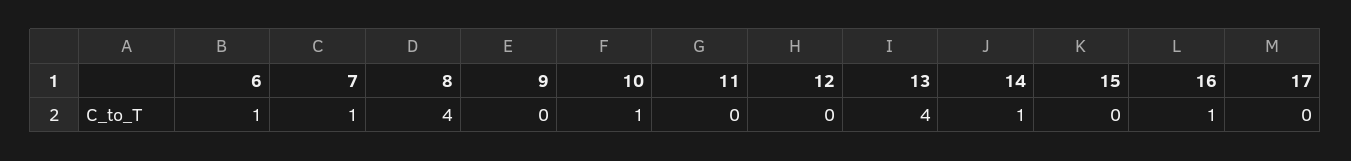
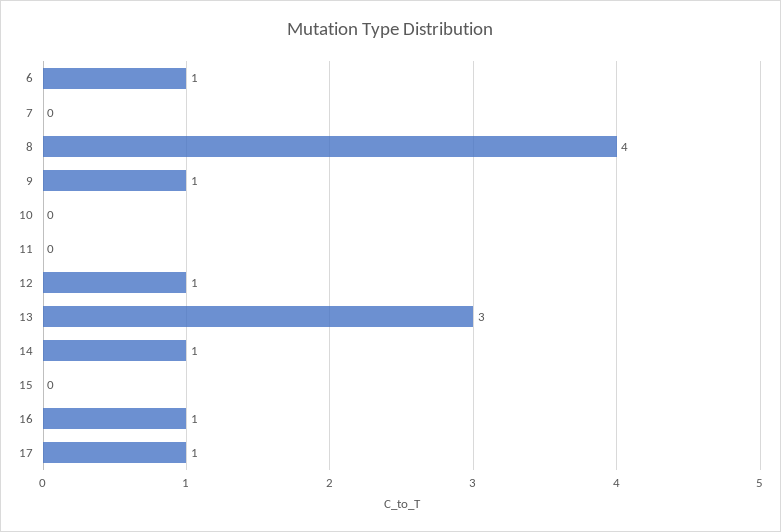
  {
    "6": 1,
-   "7": 1,
+   "7": 0,
    "8": 4,
-   "9": 0,
+   "9": 1,
-   "10": 1,
+   "10": 0,
    "11": 0,
-   "12": 0,
+   "12": 1,
-   "13": 4,
+   "13": 3,
    "14": 1,
    "15": 0,
    "16": 1,
-   "17": 0
+   "17": 1
  }

